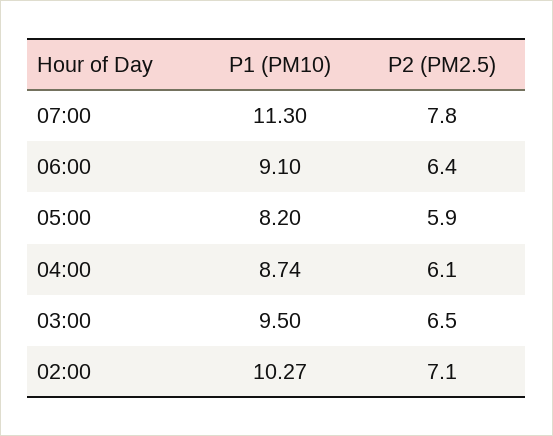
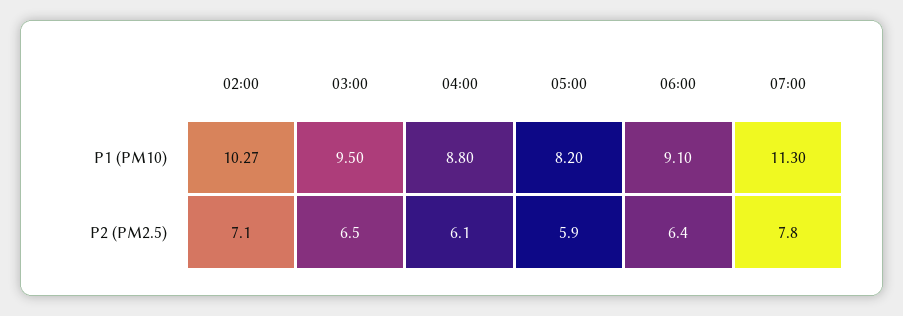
  {
    "P1 (PM10)": {
      "07:00": 11.3,
      "06:00": 9.1,
      "05:00": 8.2,
-     "04:00": 8.74,
+     "04:00": 8.8,
      "03:00": 9.5,
      "02:00": 10.27
    },
    "P2 (PM2.5)": {
      "07:00": 7.8,
      "06:00": 6.4,
      "05:00": 5.9,
      "04:00": 6.1,
      "03:00": 6.5,
      "02:00": 7.1
    }
  }

